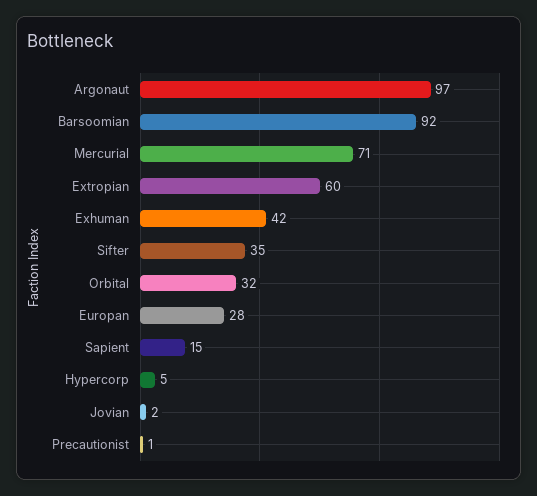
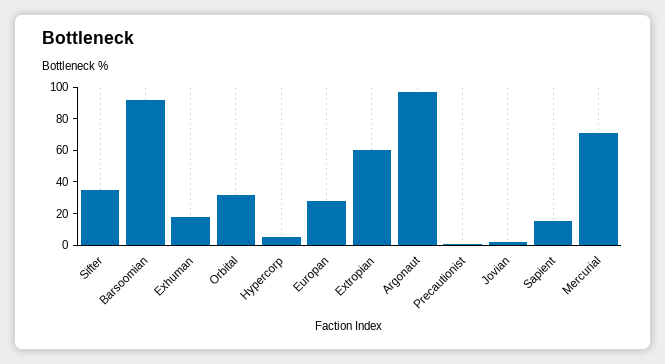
  {
    "Argonaut": 97,
    "Barsoomian": 92,
    "Mercurial": 71,
    "Extropian": 60,
-   "Exhuman": 42,
+   "Exhuman": 20,
    "Sifter": 35,
    "Orbital": 32,
    "Europan": 28,
    "Sapient": 15,
    "Hypercorp": 5,
    "Jovian": 2,
    "Precautionist": 1
  }

